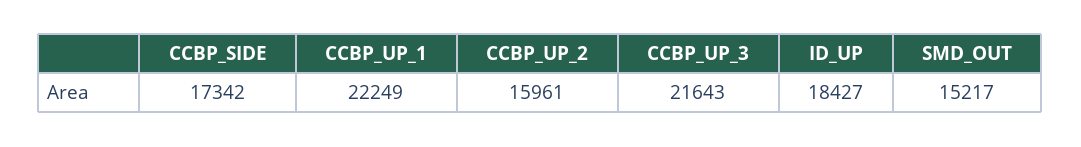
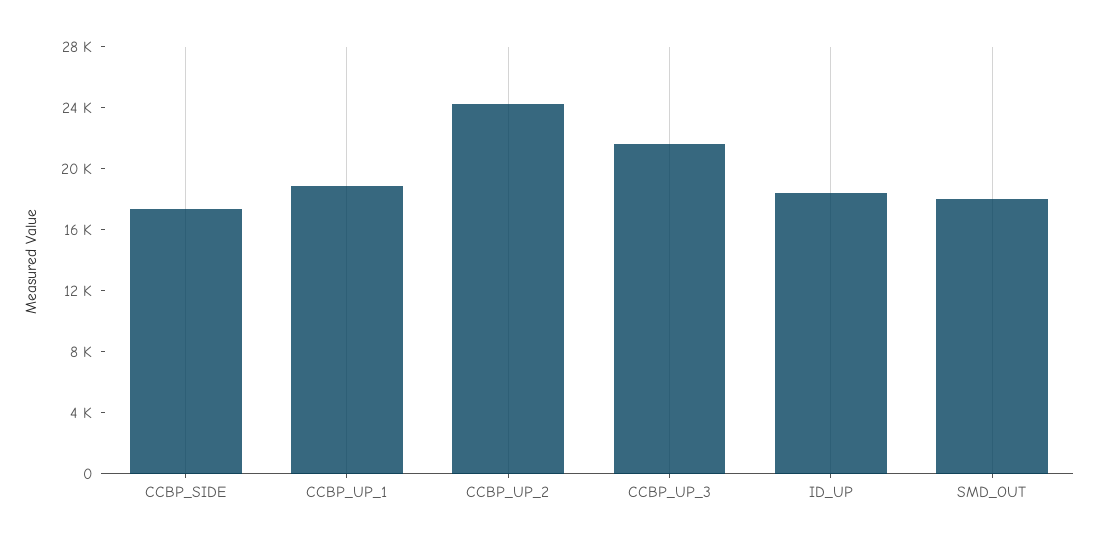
  {
    "CCBP_SIDE": 17342,
-   "CCBP_UP_1": 22249,
+   "CCBP_UP_1": 19000,
-   "CCBP_UP_2": 15961,
+   "CCBP_UP_2": 24000,
    "CCBP_UP_3": 21643,
    "ID_UP": 18427,
-   "SMD_OUT": 15217
+   "SMD_OUT": 18000
  }

